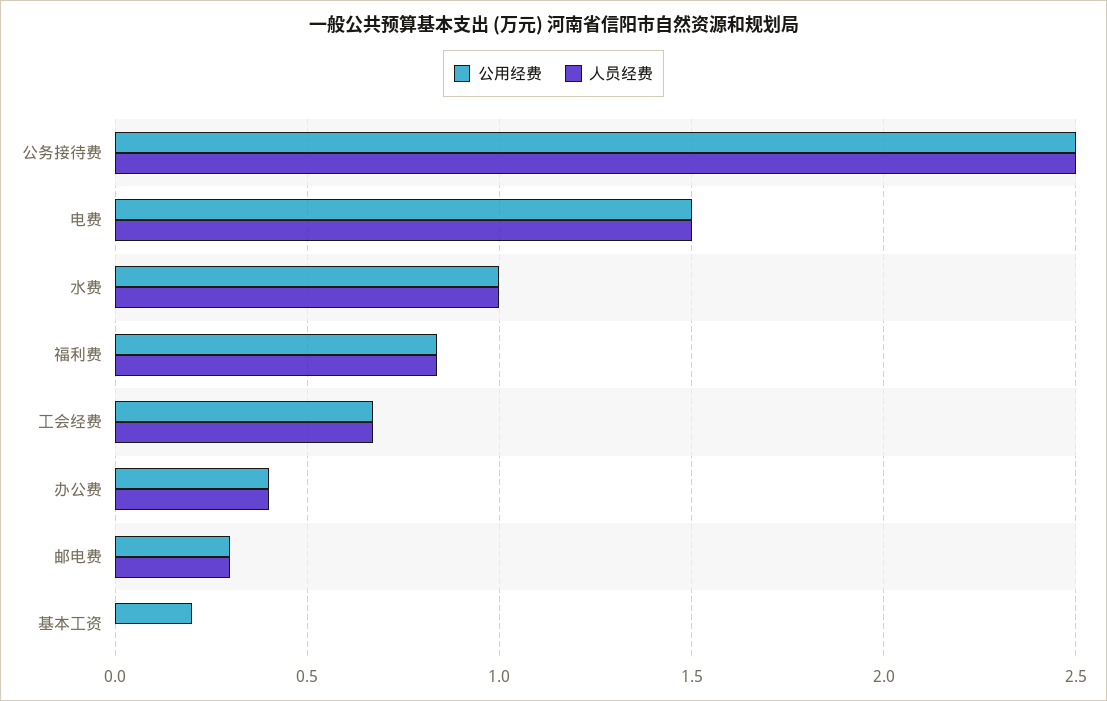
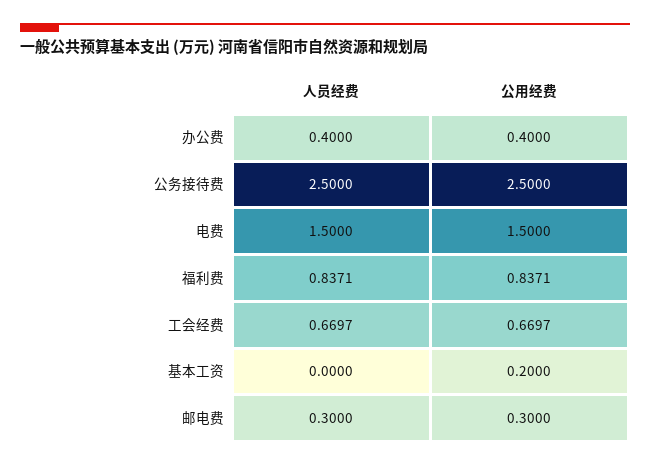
  {
    "公用经费": {
      "公务接待费": 2.5,
      "电费": 1.5,
-     "水费": 1,
      "福利费": 0.8371,
      "工会经费": 0.6697,
      "办公费": 0.4,
      "邮电费": 0.3,
      "基本工资": 0.2
    },
    "人员经费": {
      "公务接待费": 2.5,
      "电费": 1.5,
-     "水费": 1,
      "福利费": 0.8371,
      "工会经费": 0.6697,
      "办公费": 0.4,
      "邮电费": 0.3,
      "基本工资": 0
    }
  }

